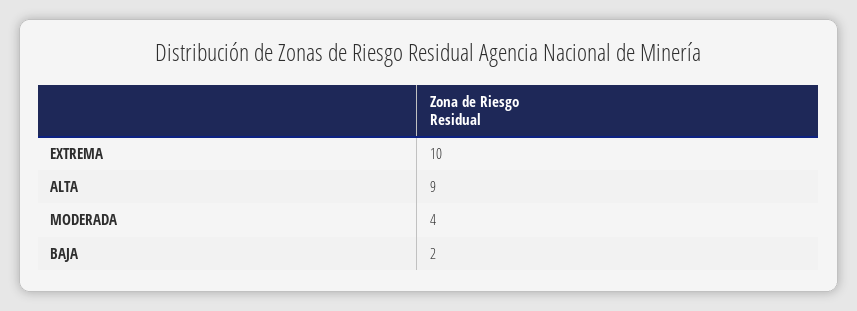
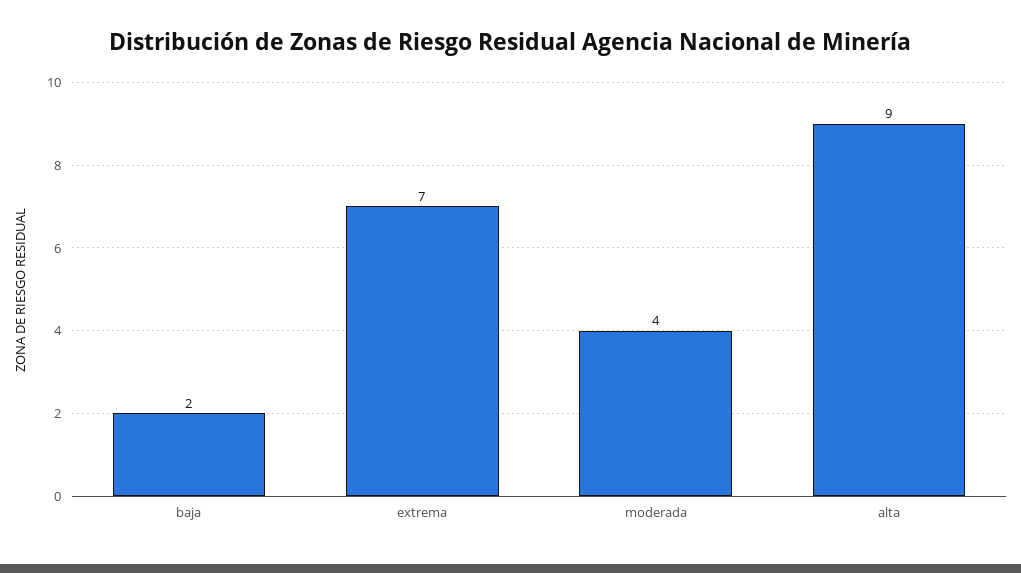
  {
-   "EXTREMA": 10,
+   "EXTREMA": 7,
    "ALTA": 9,
    "MODERADA": 4,
    "BAJA": 2
  }

